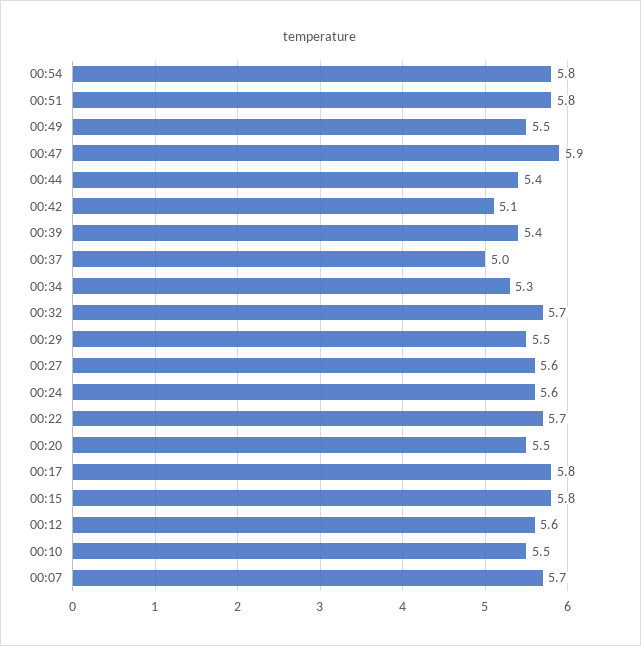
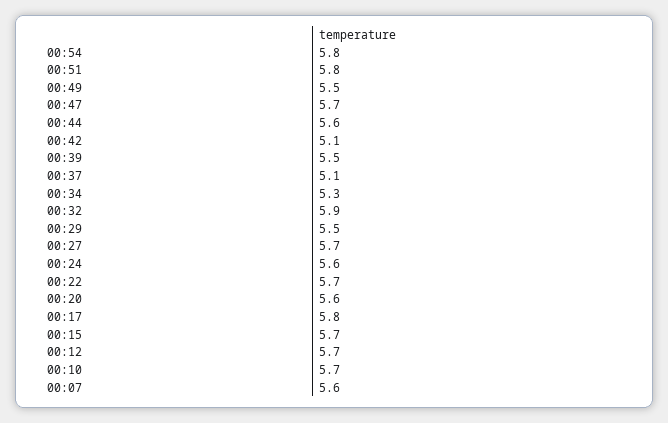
  {
    "00:54": 5.8,
    "00:51": 5.8,
    "00:49": 5.5,
-   "00:47": 5.9,
+   "00:47": 5.7,
-   "00:44": 5.4,
+   "00:44": 5.6,
    "00:42": 5.1,
-   "00:39": 5.4,
+   "00:39": 5.5,
-   "00:37": 5,
+   "00:37": 5.1,
    "00:34": 5.3,
-   "00:32": 5.7,
+   "00:32": 5.9,
    "00:29": 5.5,
-   "00:27": 5.6,
+   "00:27": 5.7,
    "00:24": 5.6,
    "00:22": 5.7,
-   "00:20": 5.5,
+   "00:20": 5.6,
    "00:17": 5.8,
-   "00:15": 5.8,
+   "00:15": 5.7,
-   "00:12": 5.6,
+   "00:12": 5.7,
-   "00:10": 5.5,
+   "00:10": 5.7,
-   "00:07": 5.7
+   "00:07": 5.6
  }

